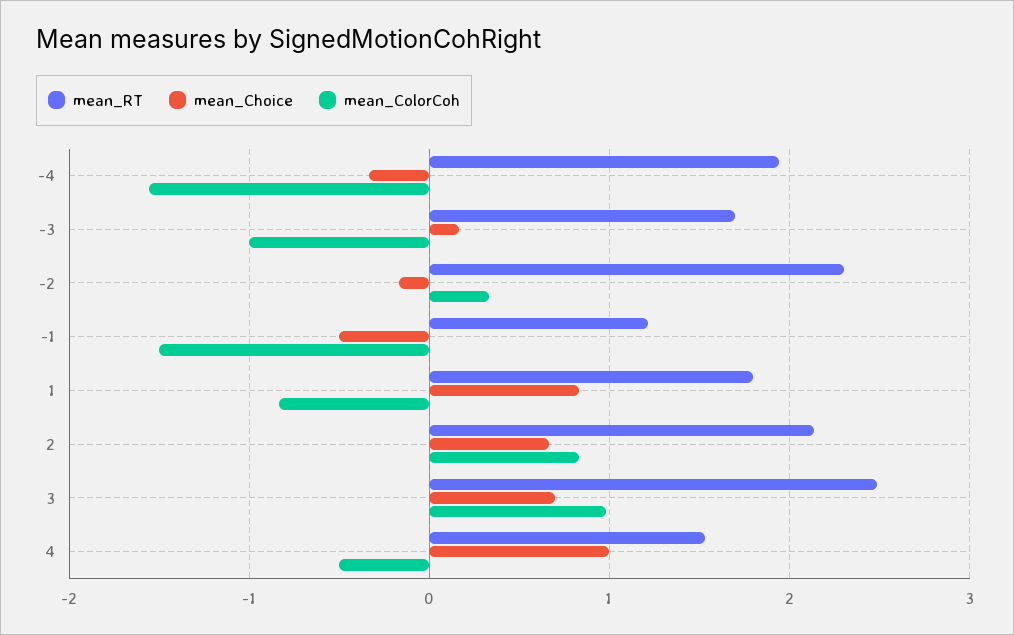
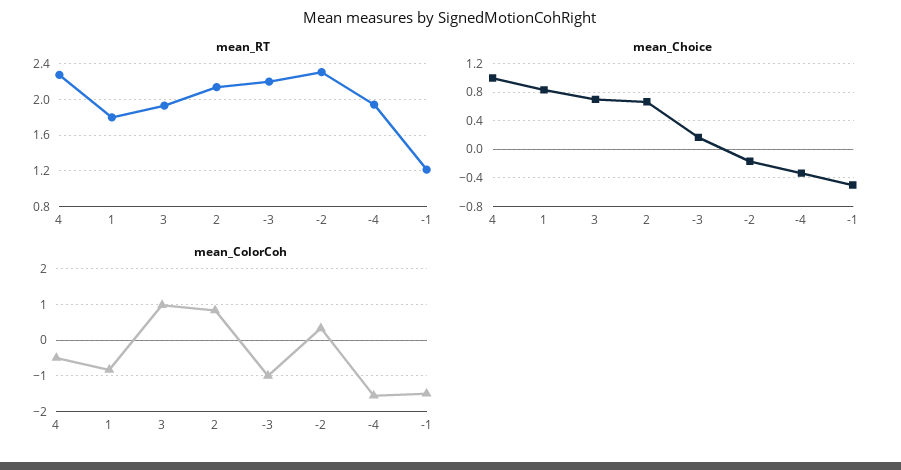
  {
    "mean_RT": {
      "-4": 1.9,
-     "-3": 1.7,
+     "-3": 2.2,
      "-2": 2.3,
      "-1": 1.2,
      "1": 1.8,
      "2": 2.1,
-     "3": 2.5,
+     "3": 1.9,
-     "4": 1.5
+     "4": 2.3
    },
    "mean_Choice": {
      "-4": -0.3,
      "-3": 0.2,
      "-2": -0.2,
      "-1": -0.5,
      "1": 0.8,
      "2": 0.7,
      "3": 0.7,
      "4": 1
    },
    "mean_ColorCoh": {
      "-4": -1.6,
      "-3": -1,
      "-2": 0.3,
      "-1": -1.5,
      "1": -0.8,
      "2": 0.8,
      "3": 1,
      "4": -0.5
    }
  }

